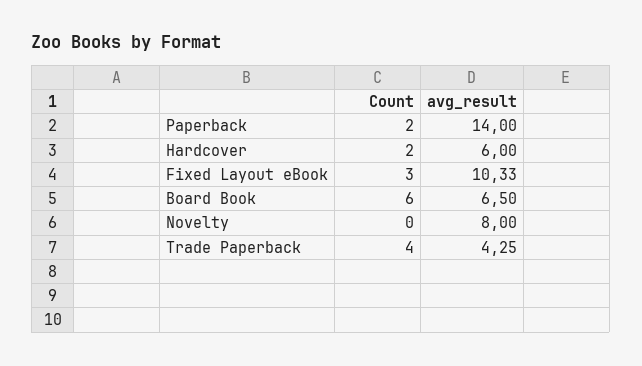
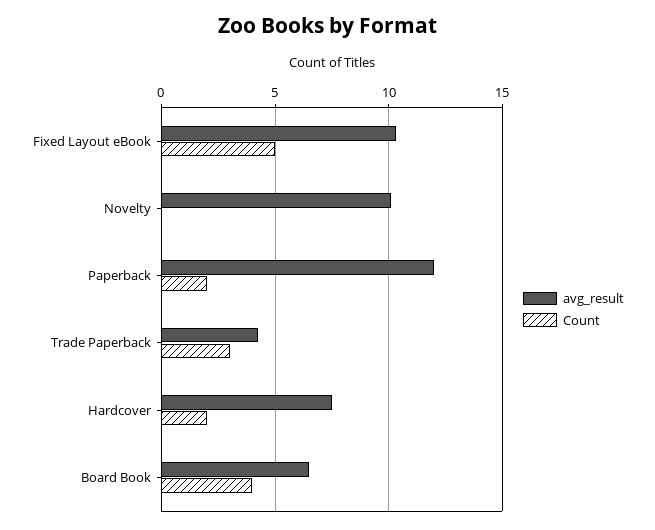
  {
    "Count": {
      "Paperback": 2,
      "Hardcover": 2,
-     "Fixed Layout eBook": 3,
+     "Fixed Layout eBook": 5,
-     "Board Book": 6,
+     "Board Book": 4,
      "Novelty": 0,
-     "Trade Paperback": 4
+     "Trade Paperback": 3
    },
    "avg_result": {
-     "Paperback": 14,
+     "Paperback": 12,
-     "Hardcover": 6,
+     "Hardcover": 7.5,
      "Fixed Layout eBook": 10.33,
      "Board Book": 6.5,
-     "Novelty": 8,
+     "Novelty": 10,
      "Trade Paperback": 4.25
    }
  }

